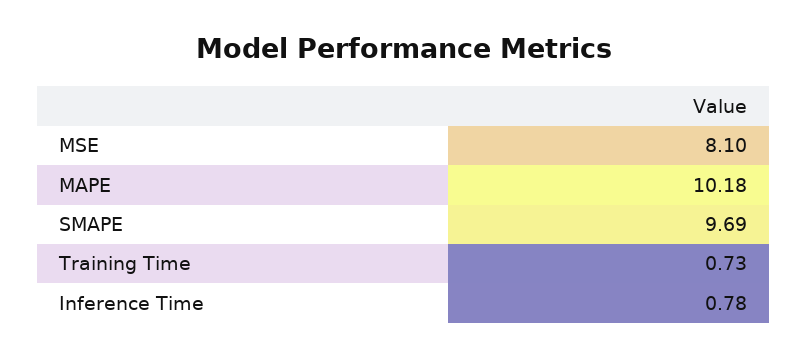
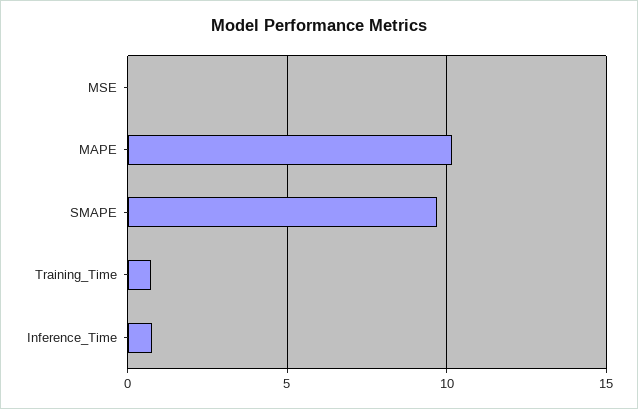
  {
-   "MSE": 8.1,
+   "MSE": 0,
    "MAPE": 10.18,
    "SMAPE": 9.69,
    "Training Time": 0.73,
    "Inference Time": 0.78
  }

